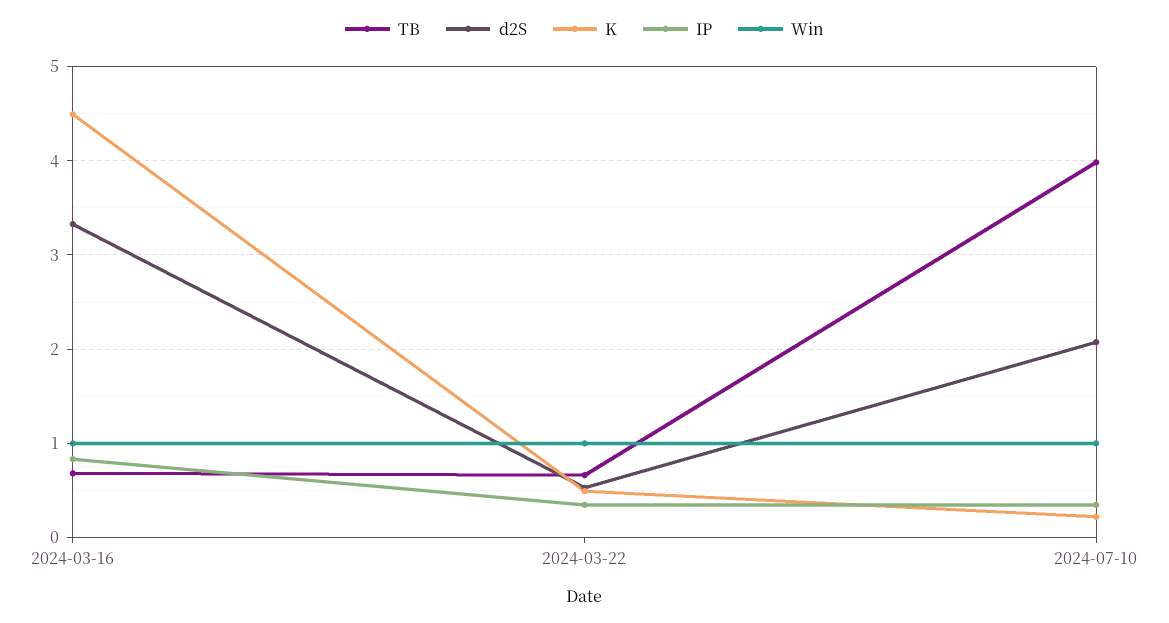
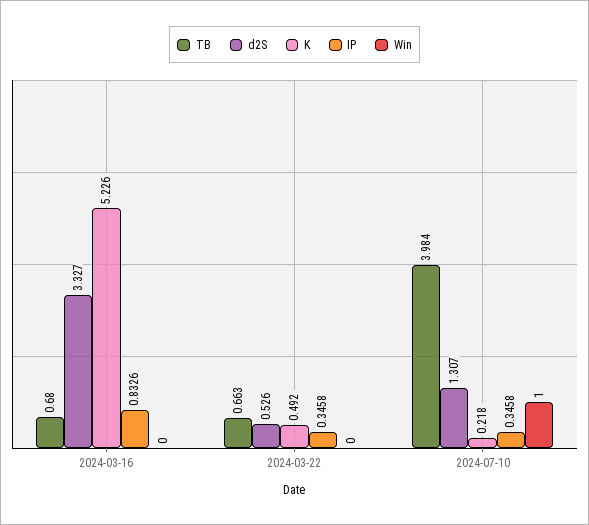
  {
    "TB": {
      "2024-03-16": 0.68,
      "2024-03-22": 0.663,
      "2024-07-10": 3.984
    },
    "d2S": {
      "2024-03-16": 3.327,
      "2024-03-22": 0.526,
-     "2024-07-10": 2.1
+     "2024-07-10": 1.307
    },
    "K": {
-     "2024-03-16": 4.5,
+     "2024-03-16": 5.226,
      "2024-03-22": 0.492,
      "2024-07-10": 0.218
    },
    "IP": {
      "2024-03-16": 0.8326,
      "2024-03-22": 0.3458,
      "2024-07-10": 0.3458
    },
    "Win": {
-     "2024-03-16": 1,
+     "2024-03-16": 0,
-     "2024-03-22": 1,
+     "2024-03-22": 0,
      "2024-07-10": 1
    }
  }

